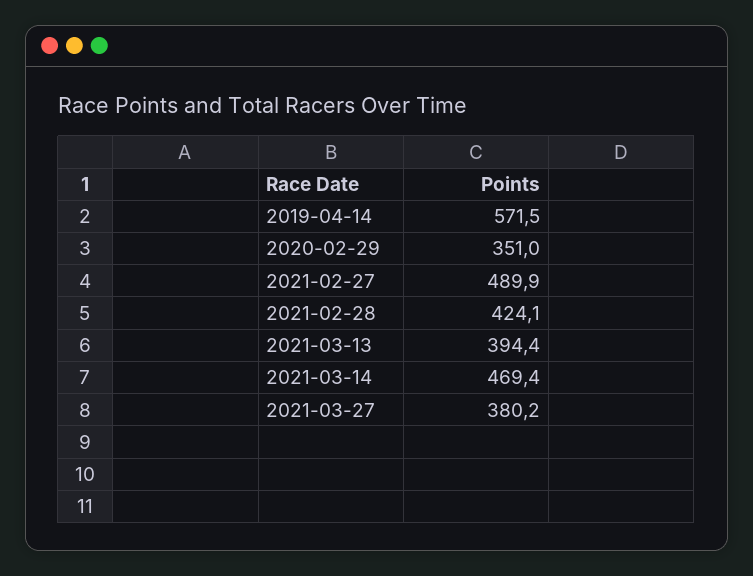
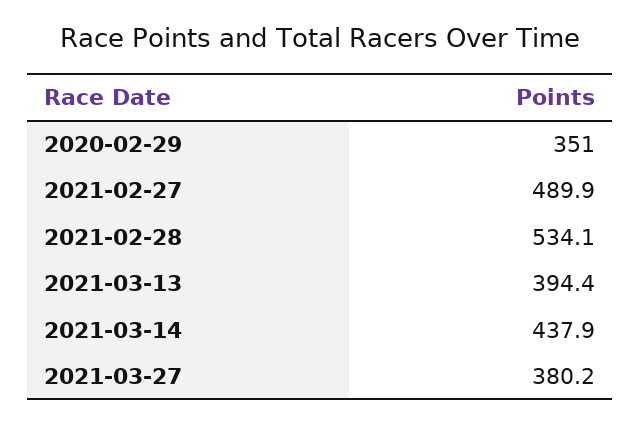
  {
-   "2019-04-14": 571.5,
    "2020-02-29": 351,
    "2021-02-27": 489.9,
-   "2021-02-28": 424.1,
+   "2021-02-28": 534.1,
    "2021-03-13": 394.4,
-   "2021-03-14": 469.4,
+   "2021-03-14": 437.9,
    "2021-03-27": 380.2
  }

